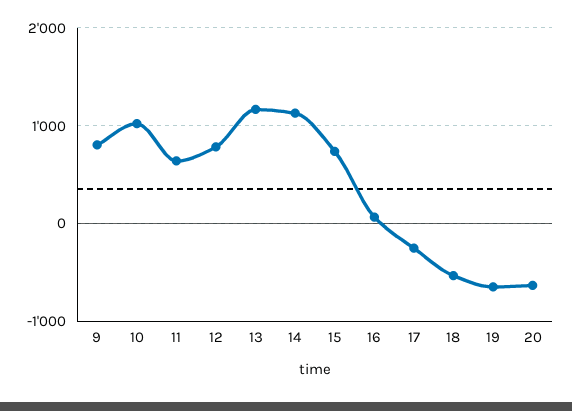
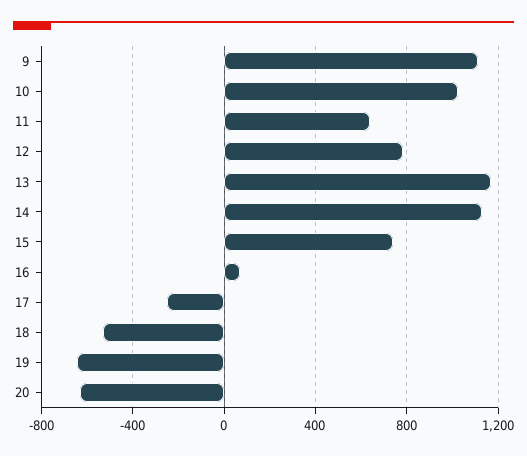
  {
-   "9": 800,
+   "9": 1100,
    "10": 1000,
    "11": 650,
    "12": 800,
    "13": 1150,
    "14": 1150,
    "15": 750,
    "16": 50,
    "17": -250,
    "18": -550,
    "19": -650,
    "20": -650
  }

